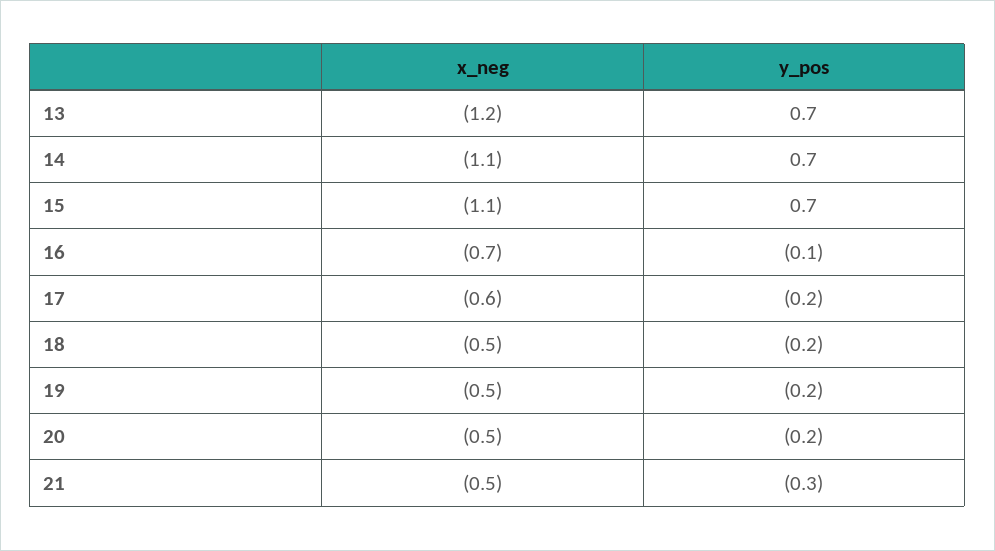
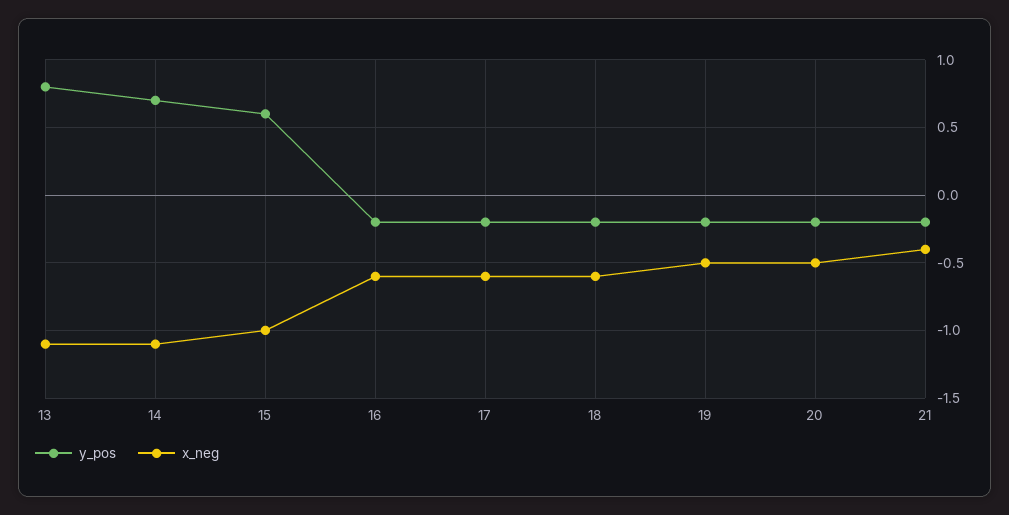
  {
    "x_neg": {
-     "13": -1.2,
+     "13": -1.1,
      "14": -1.1,
-     "15": -1.1,
+     "15": -1,
-     "16": -0.7,
+     "16": -0.6,
      "17": -0.6,
-     "18": -0.5,
+     "18": -0.6,
      "19": -0.5,
      "20": -0.5,
-     "21": -0.5
+     "21": -0.4
    },
    "y_pos": {
-     "13": 0.7,
+     "13": 0.8,
      "14": 0.7,
-     "15": 0.7,
+     "15": 0.6,
-     "16": -0.1,
+     "16": -0.2,
      "17": -0.2,
      "18": -0.2,
      "19": -0.2,
      "20": -0.2,
-     "21": -0.3
+     "21": -0.2
    }
  }

